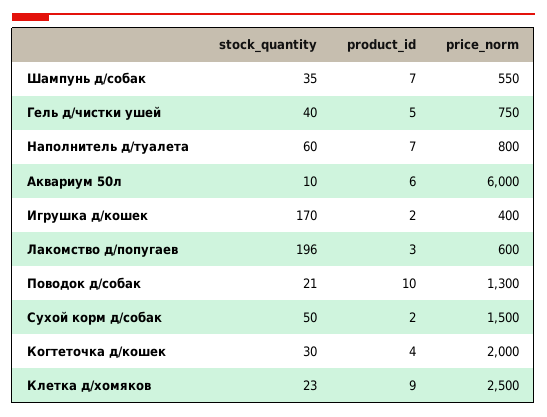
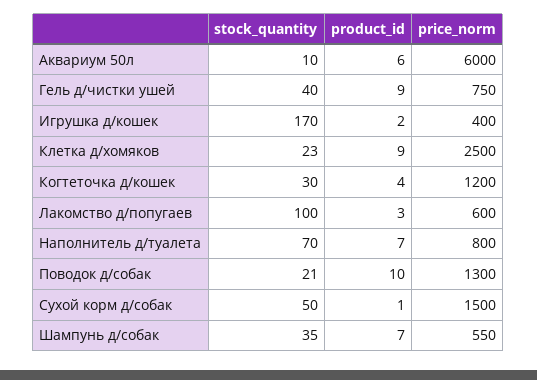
  {
    "stock_quantity": {
      "Шампунь д/собак": 35,
      "Гель д/чистки ушей": 40,
-     "Наполнитель д/туалета": 60,
+     "Наполнитель д/туалета": 70,
      "Аквариум 50л": 10,
      "Игрушка д/кошек": 170,
-     "Лакомство д/попугаев": 196,
+     "Лакомство д/попугаев": 100,
      "Поводок д/собак": 21,
      "Сухой корм д/собак": 50,
      "Когтеточка д/кошек": 30,
      "Клетка д/хомяков": 23
    },
    "product_id": {
      "Шампунь д/собак": 7,
-     "Гель д/чистки ушей": 5,
+     "Гель д/чистки ушей": 9,
      "Наполнитель д/туалета": 7,
      "Аквариум 50л": 6,
      "Игрушка д/кошек": 2,
      "Лакомство д/попугаев": 3,
      "Поводок д/собак": 10,
-     "Сухой корм д/собак": 2,
+     "Сухой корм д/собак": 1,
      "Когтеточка д/кошек": 4,
      "Клетка д/хомяков": 9
    },
    "price_norm": {
      "Шампунь д/собак": 550,
      "Гель д/чистки ушей": 750,
      "Наполнитель д/туалета": 800,
      "Аквариум 50л": 6000,
      "Игрушка д/кошек": 400,
      "Лакомство д/попугаев": 600,
      "Поводок д/собак": 1300,
      "Сухой корм д/собак": 1500,
-     "Когтеточка д/кошек": 2000,
+     "Когтеточка д/кошек": 1200,
      "Клетка д/хомяков": 2500
    }
  }

